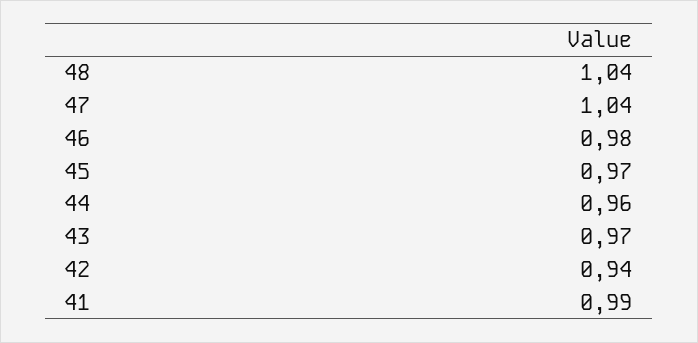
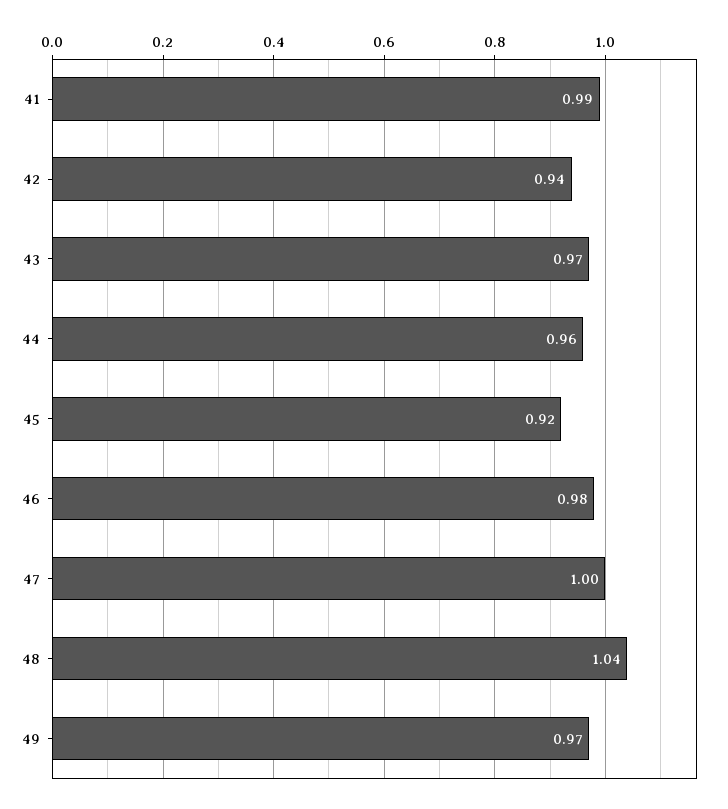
  {
    "48": 1.04,
-   "47": 1.04,
+   "47": 1,
    "46": 0.98,
-   "45": 0.97,
+   "45": 0.92,
    "44": 0.96,
    "43": 0.97,
    "42": 0.94,
-   "41": 0.99
+   "41": 0.99,
+   "49": 0.97
  }

